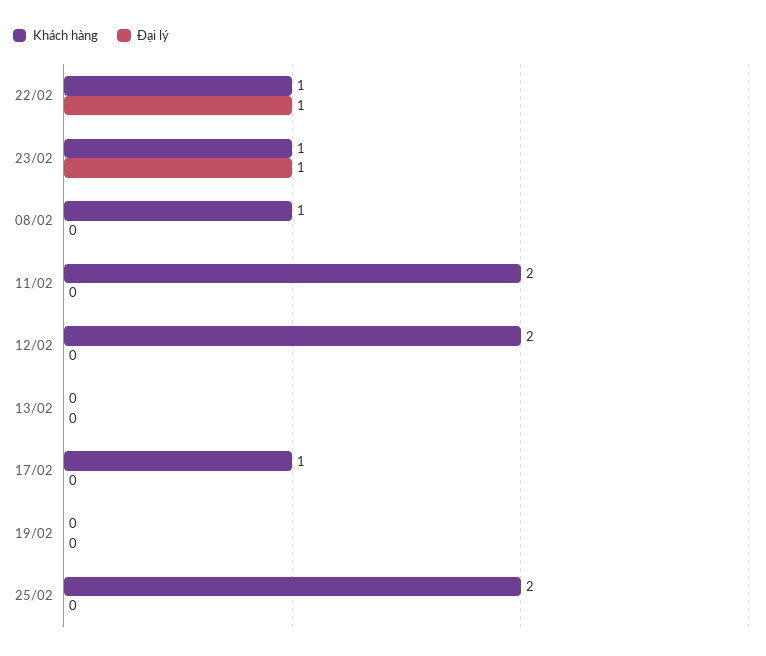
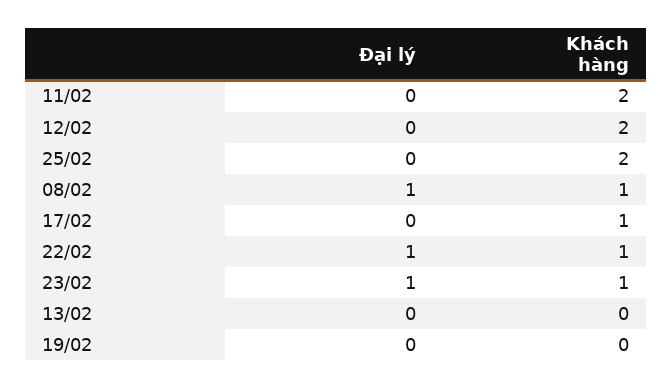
  {
    "Khách hàng": {
      "22/02": 1,
      "23/02": 1,
      "08/02": 1,
      "11/02": 2,
      "12/02": 2,
      "13/02": 0,
      "17/02": 1,
      "19/02": 0,
      "25/02": 2
    },
    "Đại lý": {
      "22/02": 1,
      "23/02": 1,
-     "08/02": 0,
+     "08/02": 1,
      "11/02": 0,
      "12/02": 0,
      "13/02": 0,
      "17/02": 0,
      "19/02": 0,
      "25/02": 0
    }
  }

